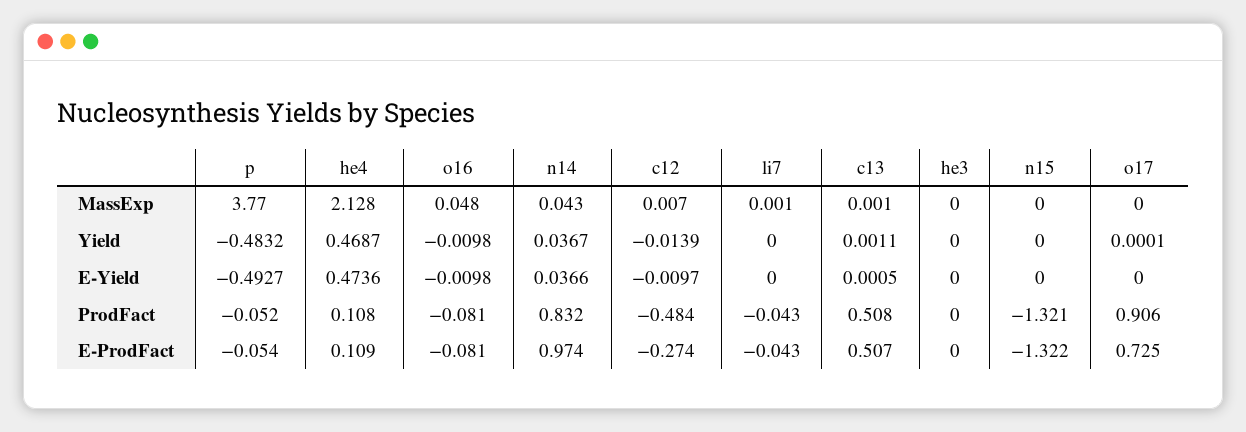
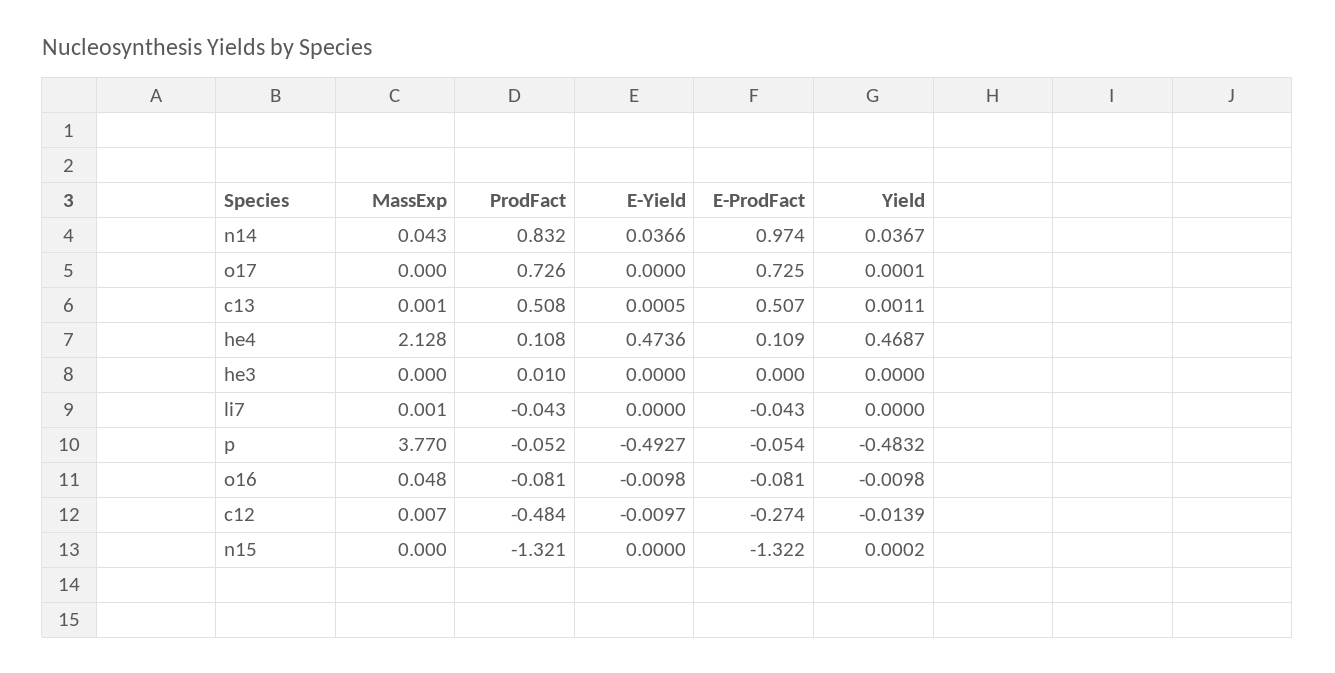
  {
    "p": {
      "MassExp": 3.77,
      "Yield": -0.4832,
      "E-Yield": -0.4927,
      "ProdFact": -0.052,
      "E-ProdFact": -0.054
    },
    "he4": {
      "MassExp": 2.128,
      "Yield": 0.4687,
      "E-Yield": 0.4736,
      "ProdFact": 0.108,
      "E-ProdFact": 0.109
    },
    "o16": {
      "MassExp": 0.048,
      "Yield": -0.0098,
      "E-Yield": -0.0098,
      "ProdFact": -0.081,
      "E-ProdFact": -0.081
    },
    "n14": {
      "MassExp": 0.043,
      "Yield": 0.0367,
      "E-Yield": 0.0366,
      "ProdFact": 0.832,
      "E-ProdFact": 0.974
    },
    "c12": {
      "MassExp": 0.007,
      "Yield": -0.0139,
      "E-Yield": -0.0097,
      "ProdFact": -0.484,
      "E-ProdFact": -0.274
    },
    "li7": {
      "MassExp": 0.001,
      "Yield": 0,
      "E-Yield": 0,
      "ProdFact": -0.043,
      "E-ProdFact": -0.043
    },
    "c13": {
      "MassExp": 0.001,
      "Yield": 0.0011,
      "E-Yield": 0.0005,
      "ProdFact": 0.508,
      "E-ProdFact": 0.507
    },
    "he3": {
      "MassExp": 0,
      "Yield": 0,
      "E-Yield": 0,
-     "ProdFact": 0,
+     "ProdFact": 0.01,
      "E-ProdFact": 0
    },
    "n15": {
      "MassExp": 0,
-     "Yield": 0,
+     "Yield": 0.0002,
      "E-Yield": 0,
      "ProdFact": -1.321,
      "E-ProdFact": -1.322
    },
    "o17": {
      "MassExp": 0,
      "Yield": 0.0001,
      "E-Yield": 0,
-     "ProdFact": 0.906,
+     "ProdFact": 0.726,
      "E-ProdFact": 0.725
    }
  }

